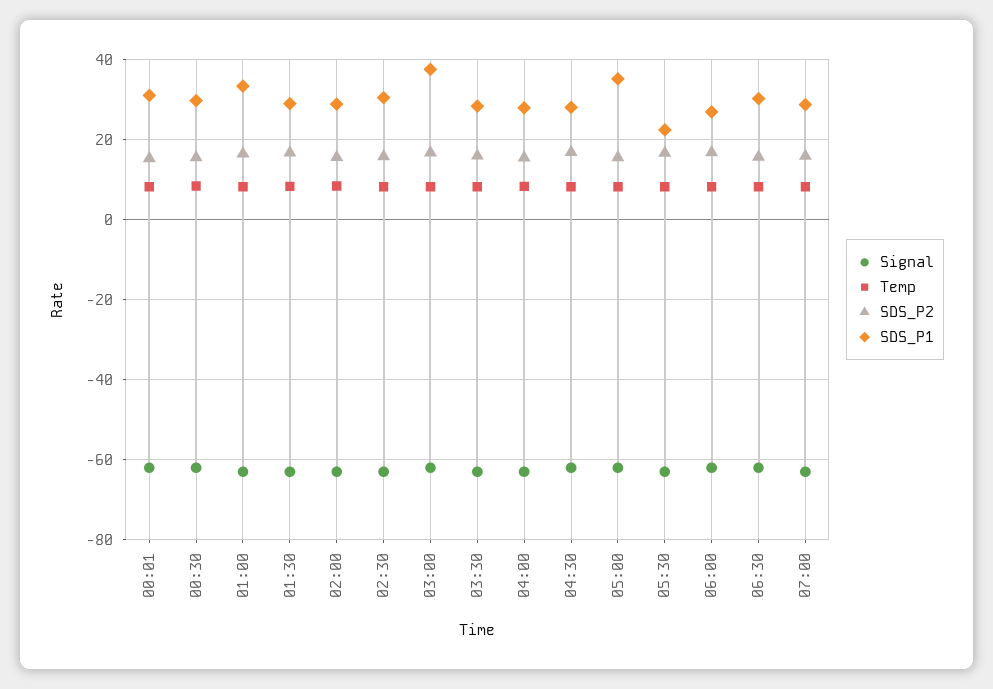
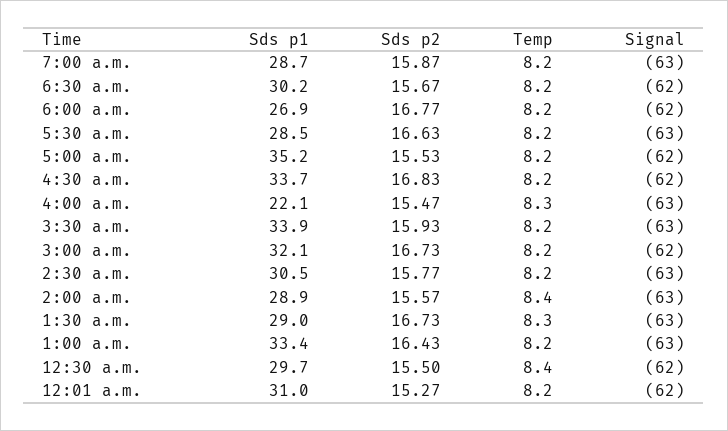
  {
    "Signal": {
      "00:01": -62,
      "00:30": -62,
      "01:00": -63,
      "01:30": -63,
      "02:00": -63,
      "02:30": -63,
      "03:00": -62,
      "03:30": -63,
      "04:00": -63,
      "04:30": -62,
      "05:00": -62,
      "05:30": -63,
      "06:00": -62,
      "06:30": -62,
      "07:00": -63
    },
    "Temp": {
      "00:01": 8.2,
      "00:30": 8.4,
      "01:00": 8.2,
      "01:30": 8.3,
      "02:00": 8.4,
      "02:30": 8.2,
      "03:00": 8.2,
      "03:30": 8.2,
      "04:00": 8.3,
      "04:30": 8.2,
      "05:00": 8.2,
      "05:30": 8.2,
      "06:00": 8.2,
      "06:30": 8.2,
      "07:00": 8.2
    },
    "SDS_P2": {
      "00:01": 15.27,
      "00:30": 15.5,
      "01:00": 16.43,
      "01:30": 16.73,
      "02:00": 15.57,
      "02:30": 15.77,
      "03:00": 16.73,
      "03:30": 15.93,
      "04:00": 15.47,
      "04:30": 16.83,
      "05:00": 15.53,
      "05:30": 16.63,
      "06:00": 16.77,
      "06:30": 15.67,
      "07:00": 15.87
    },
    "SDS_P1": {
      "00:01": 31,
      "00:30": 29.7,
      "01:00": 33.4,
      "01:30": 29,
      "02:00": 28.9,
      "02:30": 30.5,
-     "03:00": 38,
+     "03:00": 32.1,
-     "03:30": 28,
+     "03:30": 33.9,
-     "04:00": 28,
+     "04:00": 22.1,
-     "04:30": 28,
+     "04:30": 33.7,
      "05:00": 35.2,
-     "05:30": 22,
+     "05:30": 28.5,
      "06:00": 26.9,
      "06:30": 30.2,
      "07:00": 28.7
    }
  }

